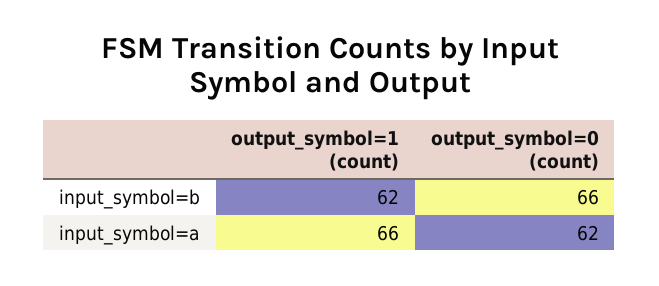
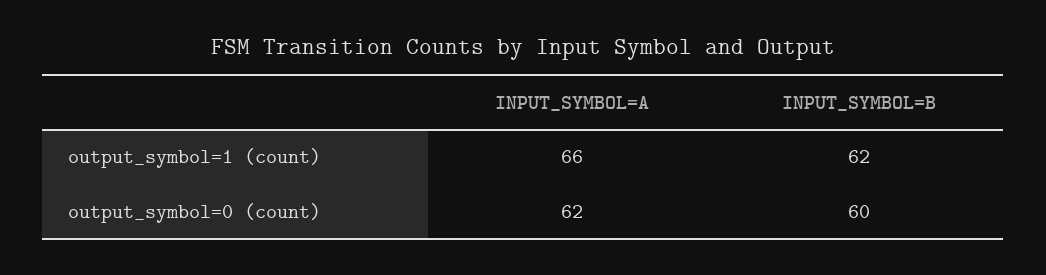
  {
    "output_symbol=1 (count)": {
      "input_symbol=b": 62,
      "input_symbol=a": 66
    },
    "output_symbol=0 (count)": {
-     "input_symbol=b": 66,
+     "input_symbol=b": 60,
      "input_symbol=a": 62
    }
  }

